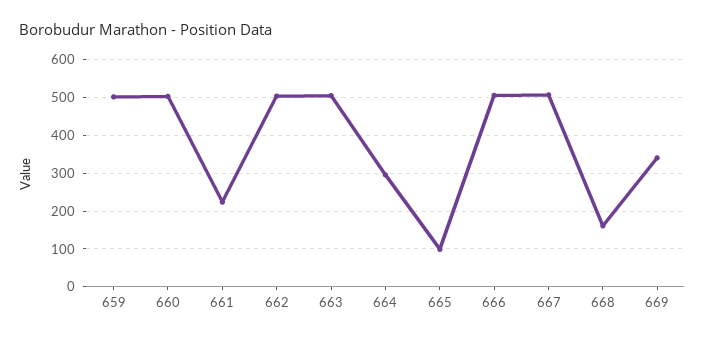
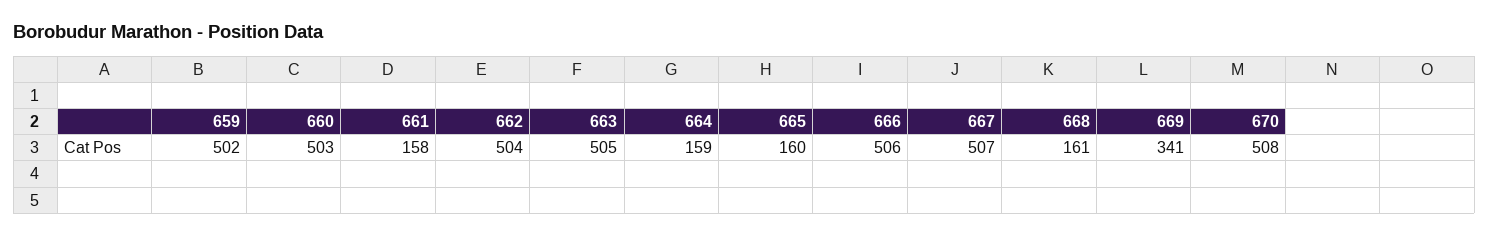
  {
    "659": 502,
    "660": 503,
-   "661": 220,
+   "661": 158,
    "662": 504,
    "663": 505,
-   "664": 300,
+   "664": 159,
-   "665": 100,
+   "665": 160,
    "666": 506,
    "667": 507,
    "668": 161,
-   "669": 341
+   "669": 341,
+   "670": 508
  }

